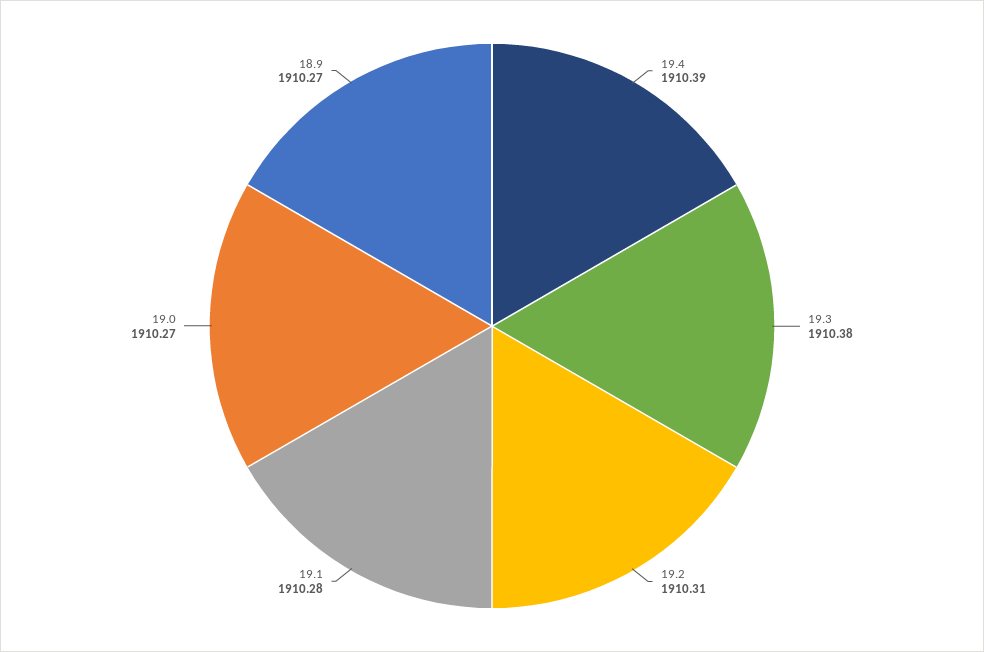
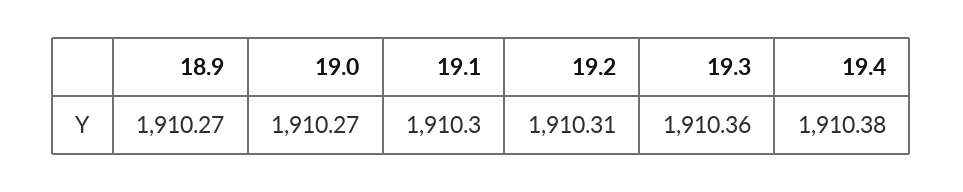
  {
-   "19.4": 1910.39,
+   "19.4": 1910.38,
-   "19.3": 1910.38,
+   "19.3": 1910.36,
    "19.2": 1910.31,
-   "19.1": 1910.28,
+   "19.1": 1910.3,
    "19.0": 1910.27,
    "18.9": 1910.27
  }

